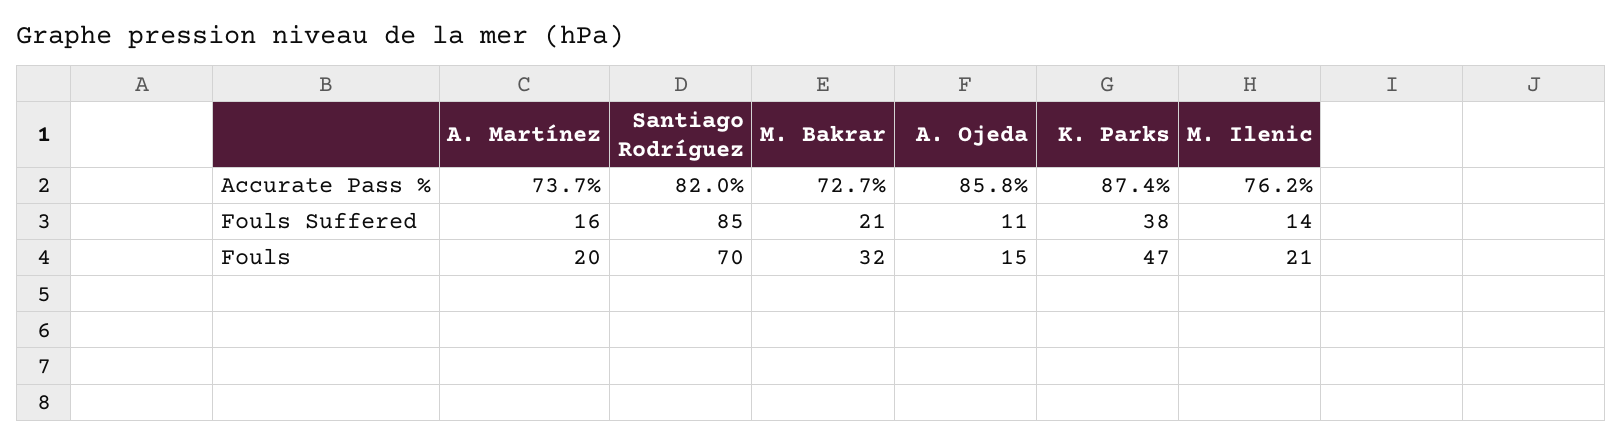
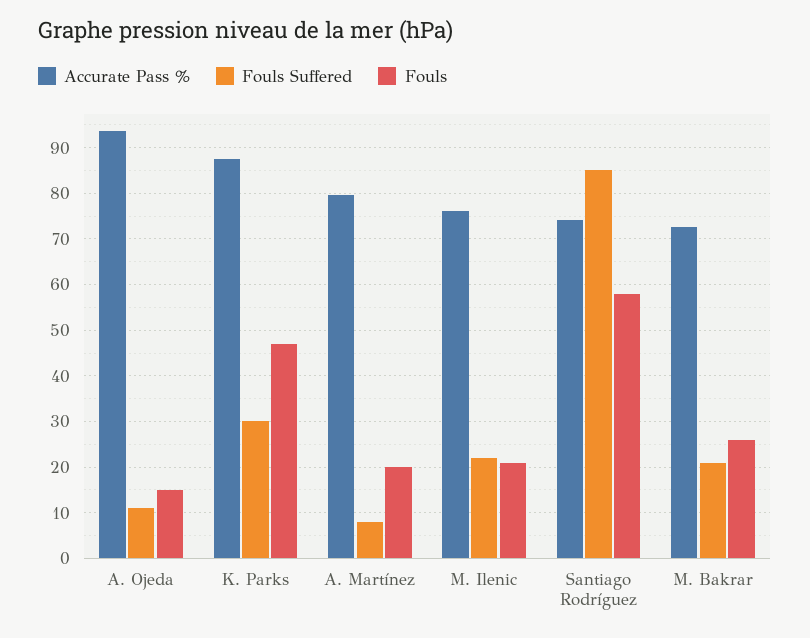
  {
    "Accurate Pass %": {
-     "A. Martínez": 73.7,
+     "A. Martínez": 80,
-     "Santiago Rodríguez": 82,
+     "Santiago Rodríguez": 74,
      "M. Bakrar": 72.7,
-     "A. Ojeda": 85.8,
+     "A. Ojeda": 94,
      "K. Parks": 87.4,
      "M. Ilenic": 76.2
    },
    "Fouls Suffered": {
-     "A. Martínez": 16,
+     "A. Martínez": 8,
      "Santiago Rodríguez": 85,
      "M. Bakrar": 21,
      "A. Ojeda": 11,
-     "K. Parks": 38,
+     "K. Parks": 30,
-     "M. Ilenic": 14
+     "M. Ilenic": 22
    },
    "Fouls": {
      "A. Martínez": 20,
-     "Santiago Rodríguez": 70,
+     "Santiago Rodríguez": 58,
-     "M. Bakrar": 32,
+     "M. Bakrar": 26,
      "A. Ojeda": 15,
      "K. Parks": 47,
      "M. Ilenic": 21
    }
  }

